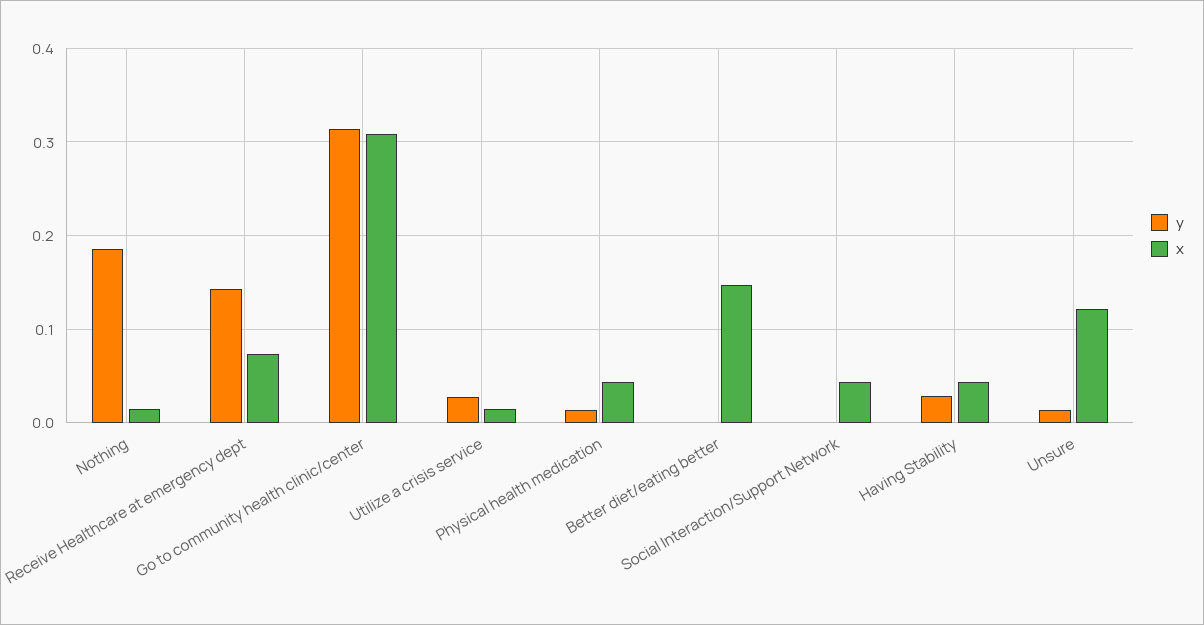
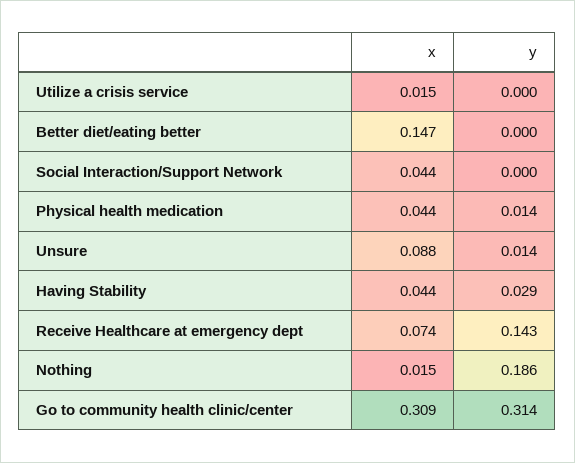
  {
    "y": {
      "Nothing": 0.186,
      "Receive Healthcare at emergency dept": 0.143,
      "Go to community health clinic/center": 0.314,
-     "Utilize a crisis service": 0.03,
+     "Utilize a crisis service": 0,
      "Physical health medication": 0.014,
      "Better diet/eating better": 0,
      "Social Interaction/Support Network": 0,
      "Having Stability": 0.029,
      "Unsure": 0.014
    },
    "x": {
      "Nothing": 0.015,
      "Receive Healthcare at emergency dept": 0.074,
      "Go to community health clinic/center": 0.309,
      "Utilize a crisis service": 0.015,
      "Physical health medication": 0.044,
      "Better diet/eating better": 0.147,
      "Social Interaction/Support Network": 0.044,
      "Having Stability": 0.044,
-     "Unsure": 0.12
+     "Unsure": 0.088
    }
  }

